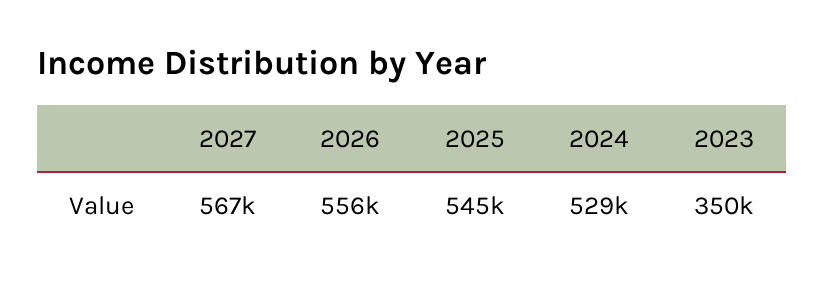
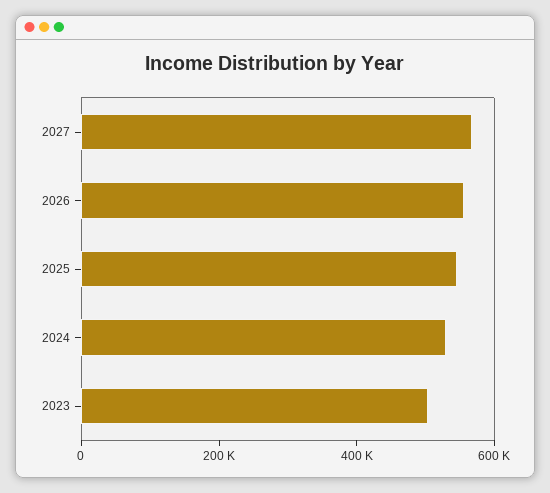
  {
    "2027": 567000,
    "2026": 556000,
    "2025": 545000,
    "2024": 529000,
-   "2023": 350000
+   "2023": 500000
  }

